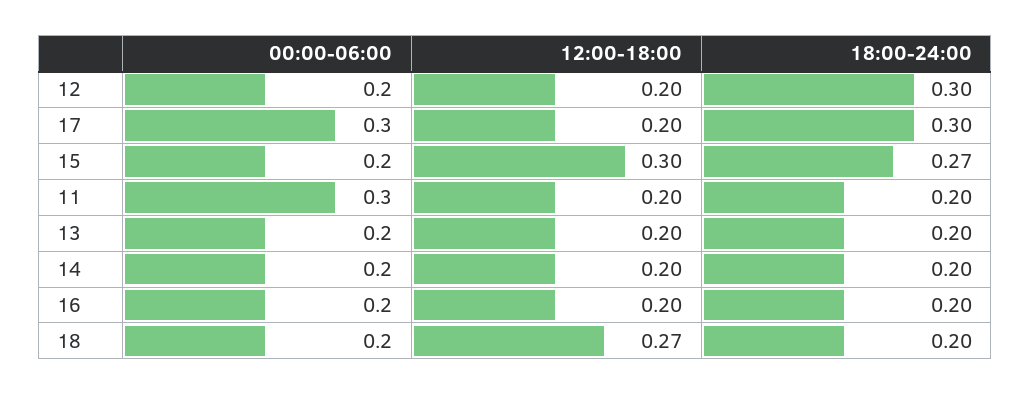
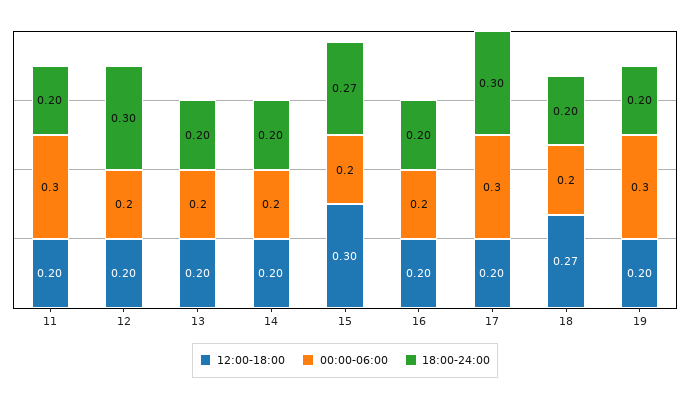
  {
    "00:00-06:00": {
      "12": 0.2,
      "17": 0.3,
      "15": 0.2,
      "11": 0.3,
      "13": 0.2,
      "14": 0.2,
      "16": 0.2,
-     "18": 0.2
+     "18": 0.2,
+     "19": 0.3
    },
    "12:00-18:00": {
      "12": 0.2,
      "17": 0.2,
      "15": 0.3,
      "11": 0.2,
      "13": 0.2,
      "14": 0.2,
      "16": 0.2,
-     "18": 0.27
+     "18": 0.27,
+     "19": 0.2
    },
    "18:00-24:00": {
      "12": 0.3,
      "17": 0.3,
      "15": 0.27,
      "11": 0.2,
      "13": 0.2,
      "14": 0.2,
      "16": 0.2,
-     "18": 0.2
+     "18": 0.2,
+     "19": 0.2
    }
  }

